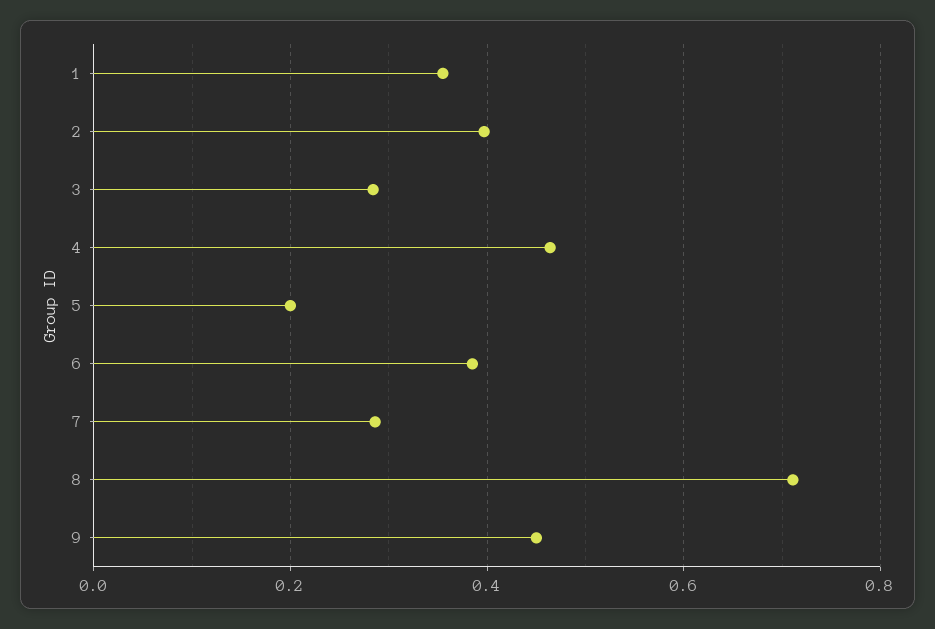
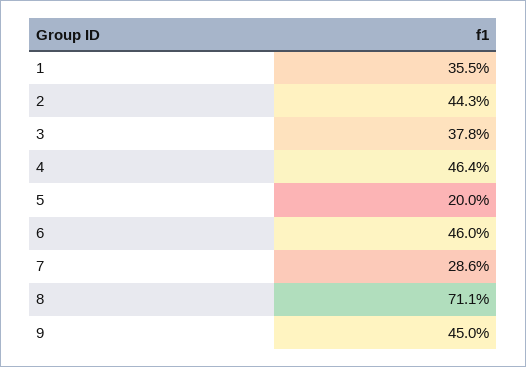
  {
    "1": 0.355,
-   "2": 0.4,
+   "2": 0.443,
-   "3": 0.28,
+   "3": 0.378,
    "4": 0.464,
    "5": 0.2,
-   "6": 0.38,
+   "6": 0.46,
    "7": 0.286,
    "8": 0.711,
    "9": 0.45
  }

